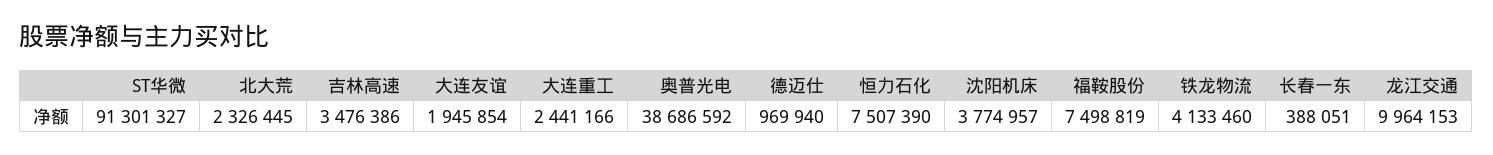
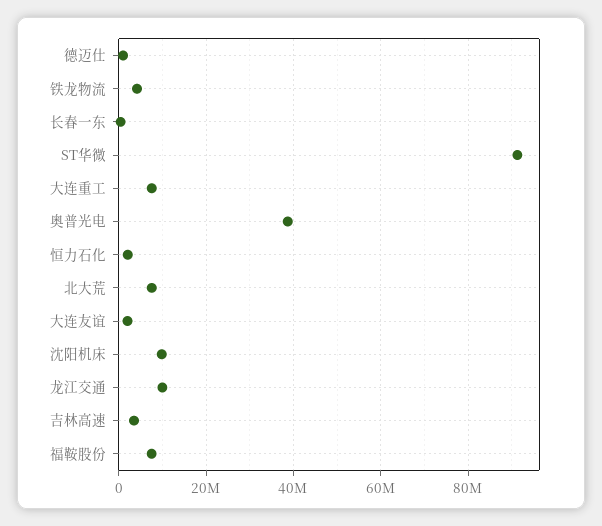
  {
    "ST华微": 91301327,
-   "北大荒": 2326445,
+   "北大荒": 8000000,
    "吉林高速": 3476386,
    "大连友谊": 1945854,
-   "大连重工": 2441166,
+   "大连重工": 8000000,
    "奥普光电": 38686592,
    "德迈仕": 969940,
-   "恒力石化": 7507390,
+   "恒力石化": 2000000,
-   "沈阳机床": 3774957,
+   "沈阳机床": 10000000,
    "福鞍股份": 7498819,
    "铁龙物流": 4133460,
    "长春一东": 388051,
    "龙江交通": 9964153
  }

